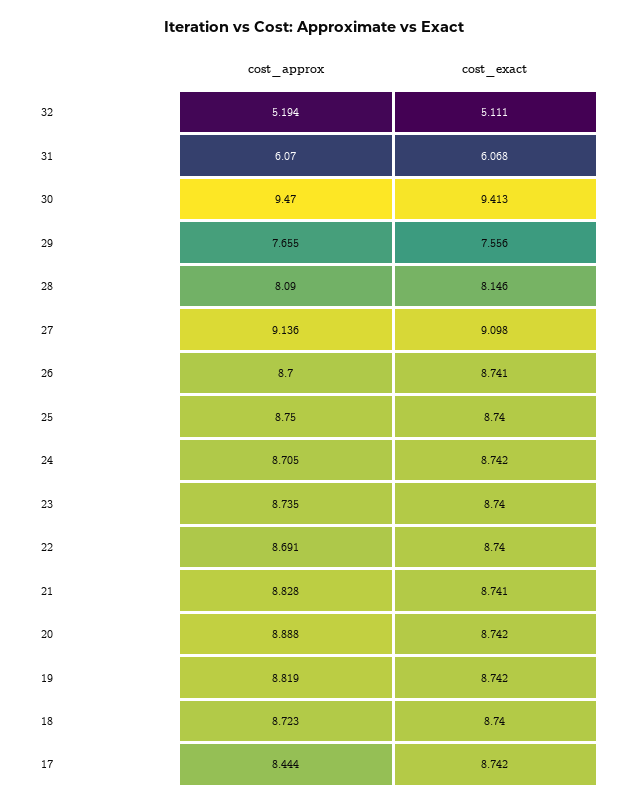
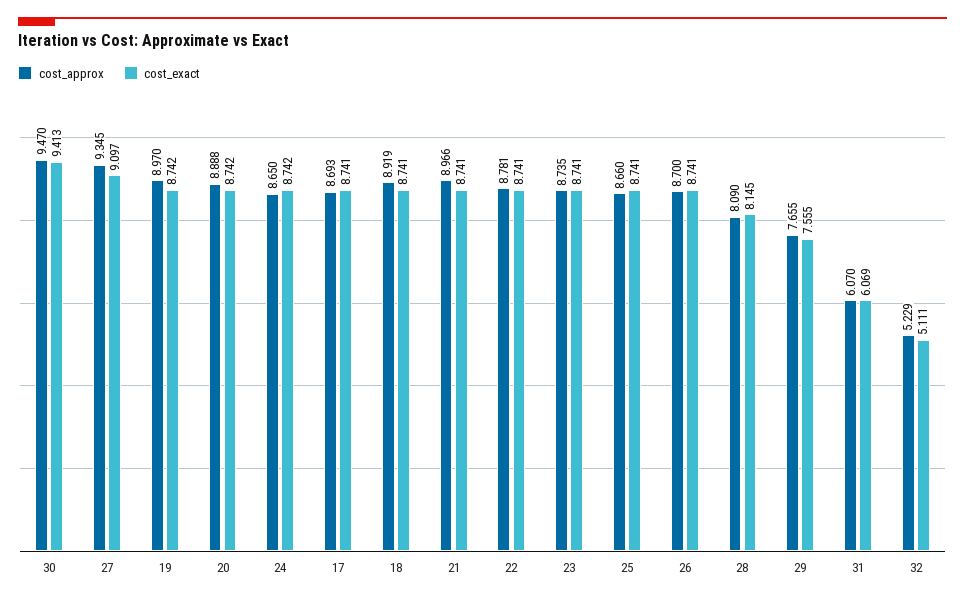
  {
    "cost_approx": {
-     "32": 5.194,
+     "32": 5.229,
      "31": 6.07,
      "30": 9.47,
      "29": 7.655,
      "28": 8.09,
-     "27": 9.136,
+     "27": 9.345,
      "26": 8.7,
-     "25": 8.75,
+     "25": 8.66,
-     "24": 8.705,
+     "24": 8.65,
      "23": 8.735,
-     "22": 8.691,
+     "22": 8.781,
-     "21": 8.828,
+     "21": 8.966,
      "20": 8.888,
-     "19": 8.819,
+     "19": 8.97,
-     "18": 8.723,
+     "18": 8.919,
-     "17": 8.444
+     "17": 8.693
    },
    "cost_exact": {
      "32": 5.111,
-     "31": 6.068,
+     "31": 6.069,
      "30": 9.413,
-     "29": 7.556,
+     "29": 7.555,
-     "28": 8.146,
+     "28": 8.145,
-     "27": 9.098,
+     "27": 9.097,
      "26": 8.741,
-     "25": 8.74,
+     "25": 8.741,
      "24": 8.742,
-     "23": 8.74,
+     "23": 8.741,
-     "22": 8.74,
+     "22": 8.741,
      "21": 8.741,
      "20": 8.742,
      "19": 8.742,
-     "18": 8.74,
+     "18": 8.741,
-     "17": 8.742
+     "17": 8.741
    }
  }

